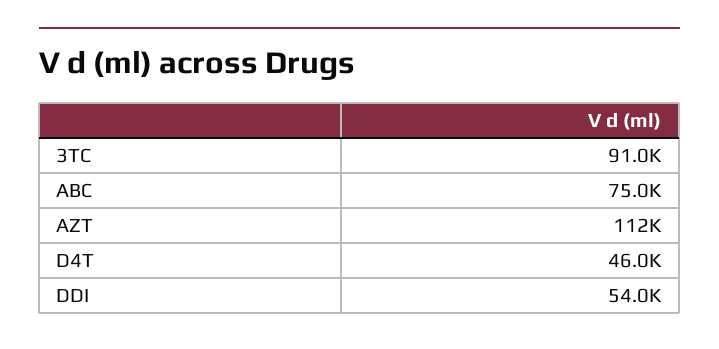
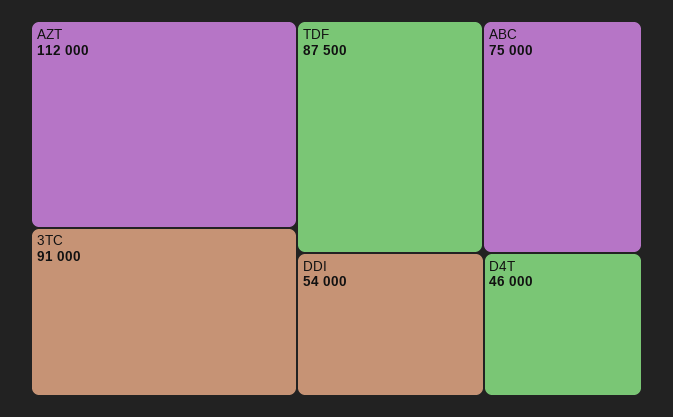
  {
    "3TC": 91000,
    "ABC": 75000,
    "AZT": 112000,
    "D4T": 46000,
-   "DDI": 54000
+   "DDI": 54000,
+   "TDF": 87500
  }

